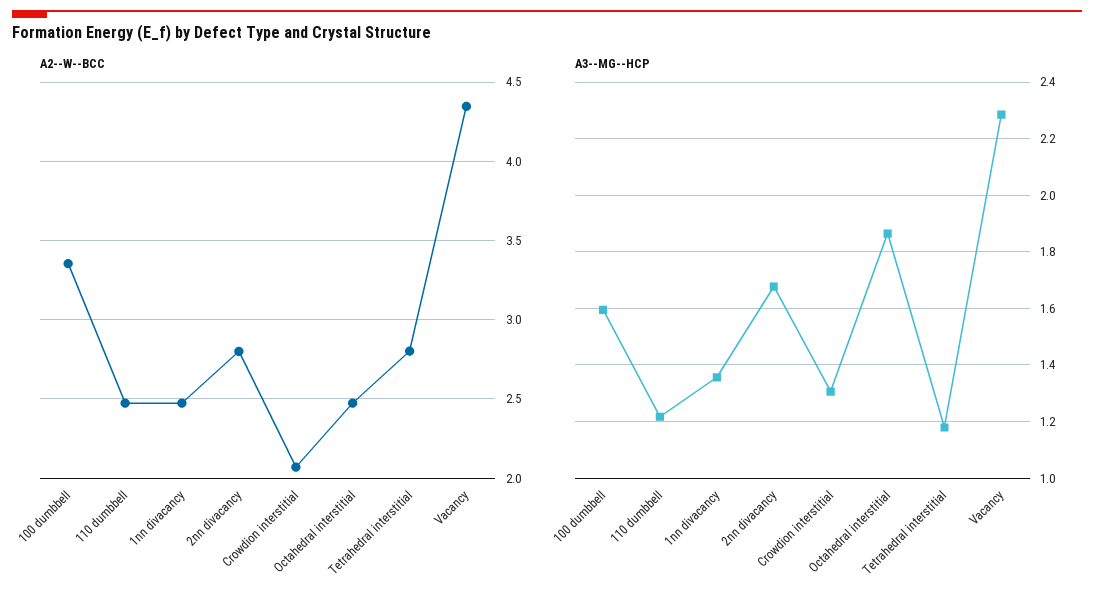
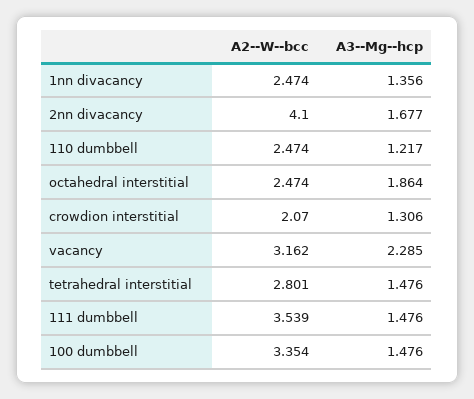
  {
    "A2--W--BCC": {
      "100 dumbbell": 3.354,
      "110 dumbbell": 2.474,
      "1nn divacancy": 2.474,
-     "2nn divacancy": 2.8,
+     "2nn divacancy": 4.1,
      "Crowdion interstitial": 2.07,
      "Octahedral interstitial": 2.474,
      "Tetrahedral interstitial": 2.801,
-     "Vacancy": 4.35
+     "Vacancy": 3.162,
+     "111 dumbbell": 3.539
    },
    "A3--MG--HCP": {
-     "100 dumbbell": 1.6,
+     "100 dumbbell": 1.476,
      "110 dumbbell": 1.217,
      "1nn divacancy": 1.356,
      "2nn divacancy": 1.677,
      "Crowdion interstitial": 1.306,
      "Octahedral interstitial": 1.864,
-     "Tetrahedral interstitial": 1.175,
+     "Tetrahedral interstitial": 1.476,
-     "Vacancy": 2.285
+     "Vacancy": 2.285,
+     "111 dumbbell": 1.476
    }
  }

